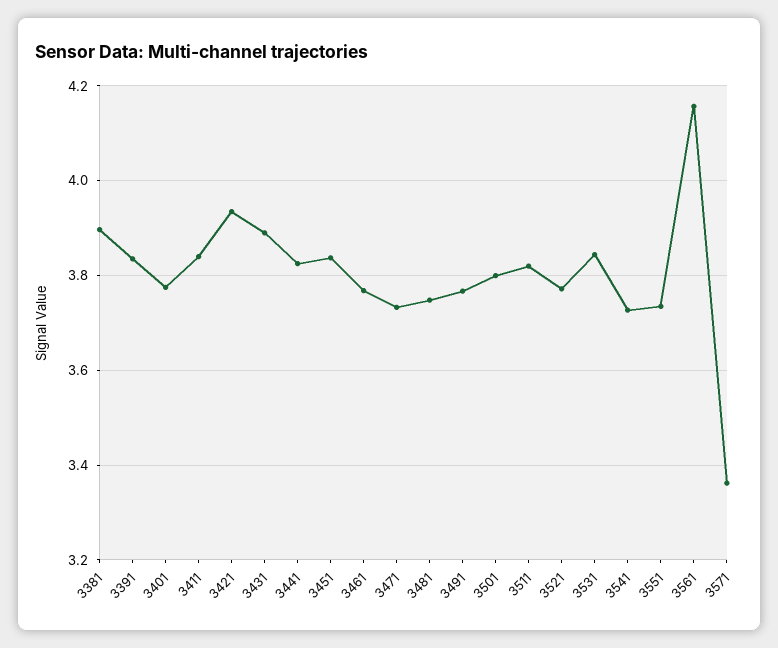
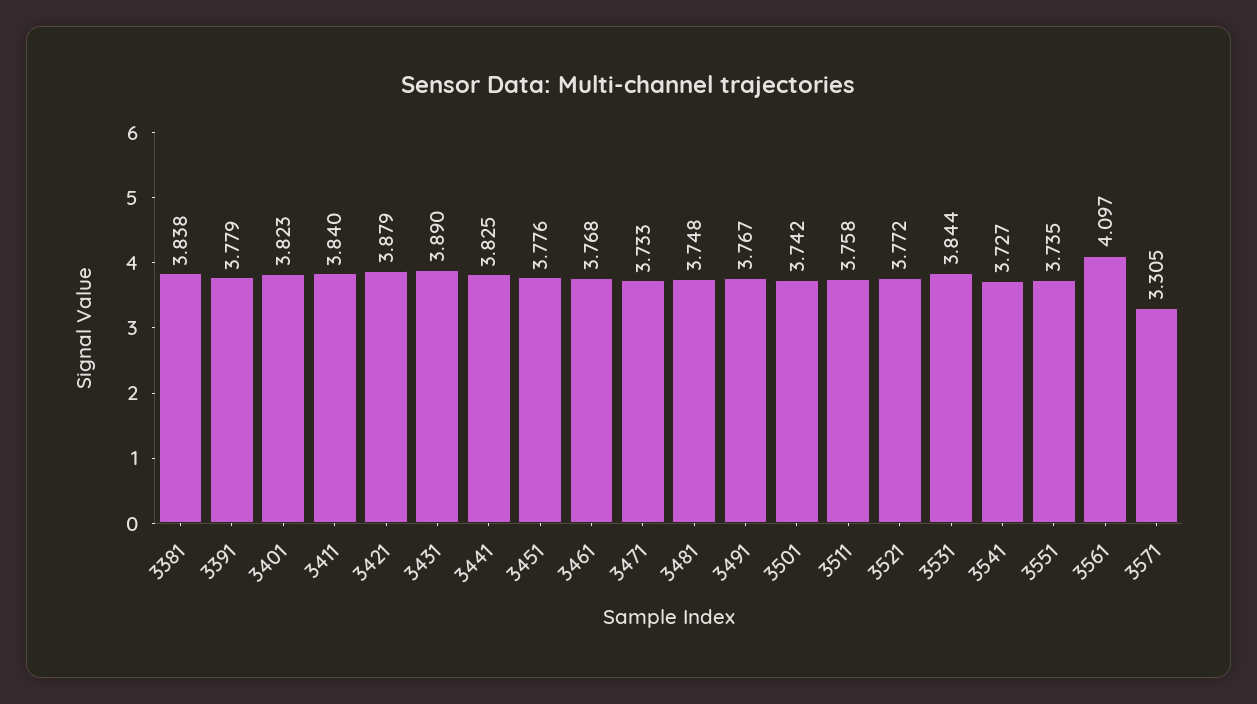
  {
-   "3381": 3.9,
+   "3381": 3.838,
-   "3391": 3.84,
+   "3391": 3.779,
-   "3401": 3.78,
+   "3401": 3.823,
    "3411": 3.84,
-   "3421": 3.94,
+   "3421": 3.879,
    "3431": 3.89,
    "3441": 3.825,
-   "3451": 3.84,
+   "3451": 3.776,
    "3461": 3.768,
    "3471": 3.733,
    "3481": 3.748,
    "3491": 3.767,
-   "3501": 3.8,
+   "3501": 3.742,
-   "3511": 3.82,
+   "3511": 3.758,
    "3521": 3.772,
    "3531": 3.844,
    "3541": 3.727,
    "3551": 3.735,
-   "3561": 4.16,
+   "3561": 4.097,
-   "3571": 3.36
+   "3571": 3.305
  }

